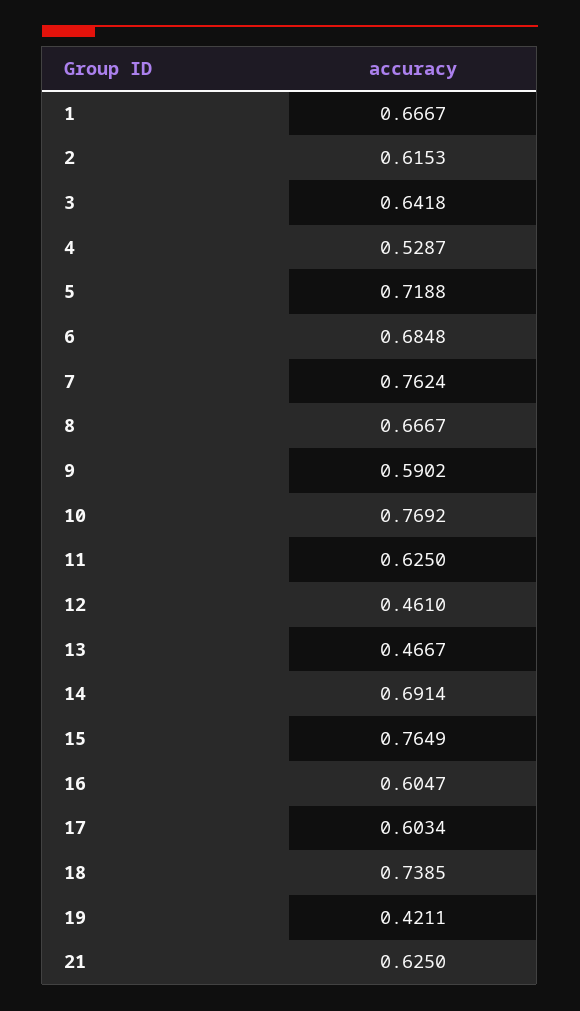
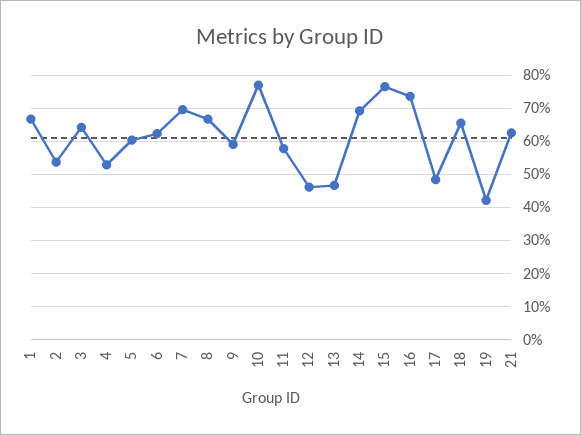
  {
    "1": 0.6667,
-   "2": 0.6153,
+   "2": 0.54,
    "3": 0.6418,
    "4": 0.5287,
-   "5": 0.7188,
+   "5": 0.6,
-   "6": 0.6848,
+   "6": 0.62,
-   "7": 0.7624,
+   "7": 0.7,
    "8": 0.6667,
    "9": 0.5902,
    "10": 0.7692,
-   "11": 0.625,
+   "11": 0.58,
    "12": 0.461,
    "13": 0.4667,
    "14": 0.6914,
    "15": 0.7649,
-   "16": 0.6047,
+   "16": 0.74,
-   "17": 0.6034,
+   "17": 0.48,
-   "18": 0.7385,
+   "18": 0.66,
    "19": 0.4211,
    "21": 0.625
  }

